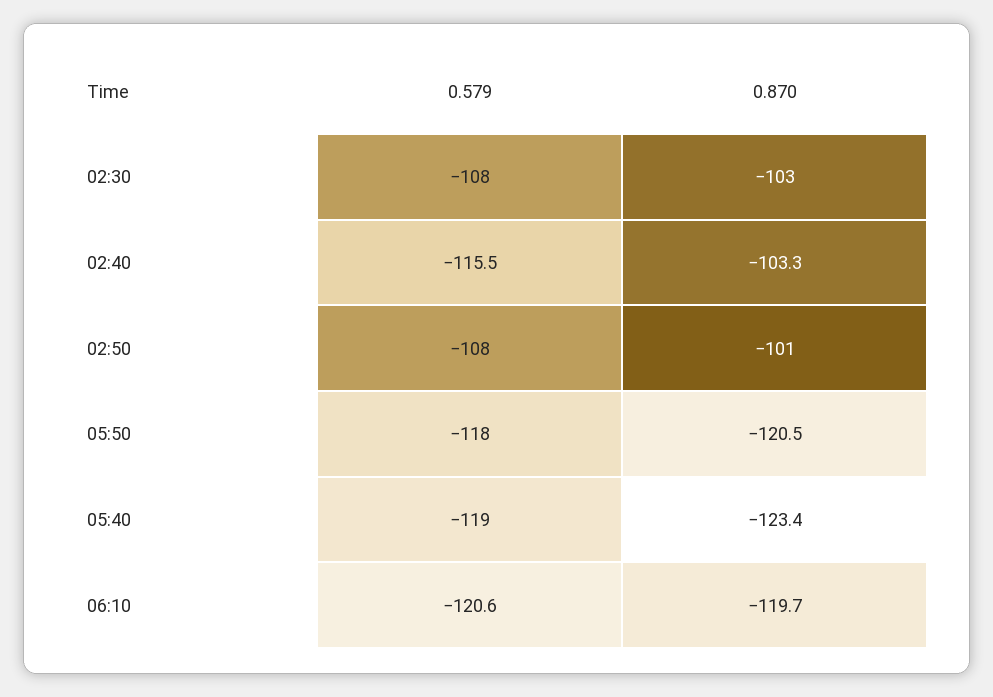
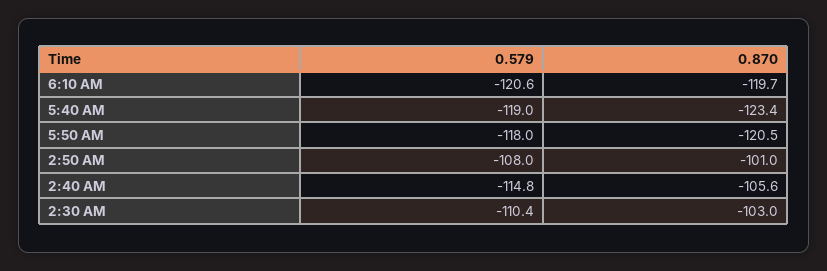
  {
    "0.579": {
-     "02:30": -108,
+     "02:30": -110.4,
-     "02:40": -115.5,
+     "02:40": -114.8,
      "02:50": -108,
      "05:50": -118,
      "05:40": -119,
      "06:10": -120.6
    },
    "0.870": {
      "02:30": -103,
-     "02:40": -103.3,
+     "02:40": -105.6,
      "02:50": -101,
      "05:50": -120.5,
      "05:40": -123.4,
      "06:10": -119.7
    }
  }

